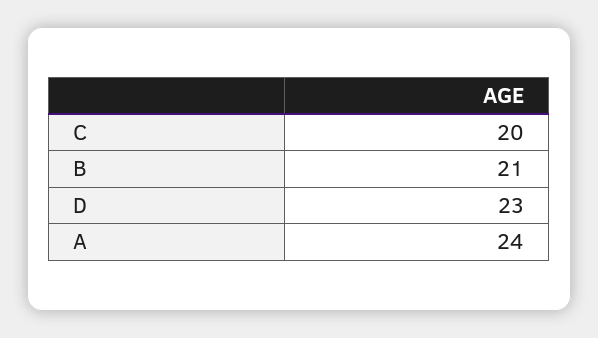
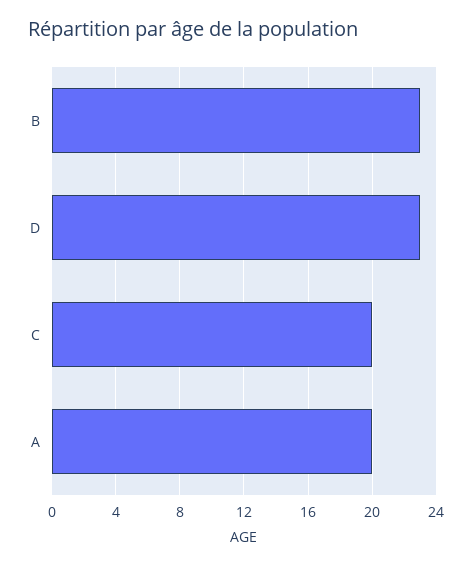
  {
    "C": 20,
-   "B": 21,
+   "B": 23,
    "D": 23,
-   "A": 24
+   "A": 20
  }

